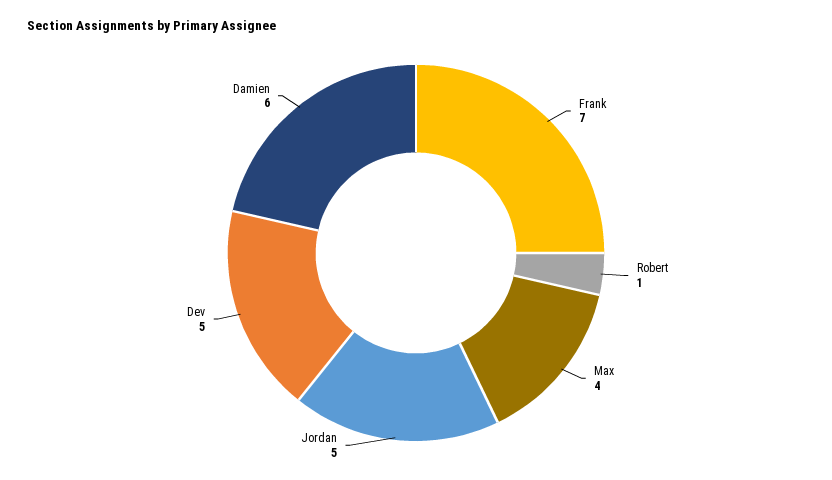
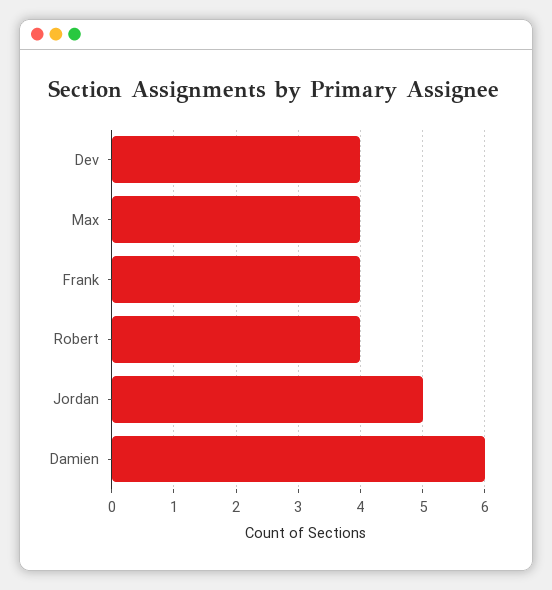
  {
-   "Frank": 7,
+   "Frank": 4,
-   "Robert": 1,
+   "Robert": 4,
    "Max": 4,
    "Jordan": 5,
-   "Dev": 5,
+   "Dev": 4,
    "Damien": 6
  }

